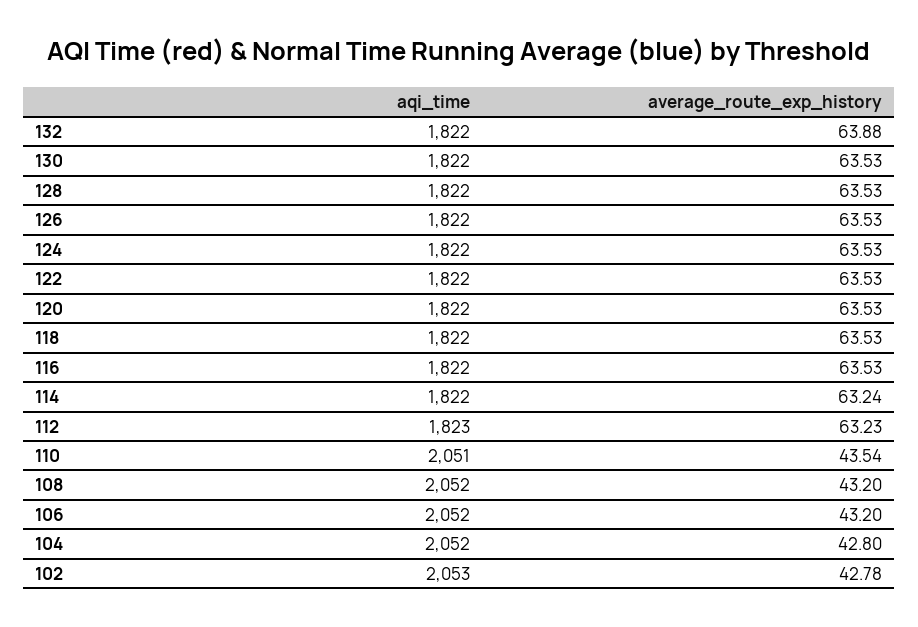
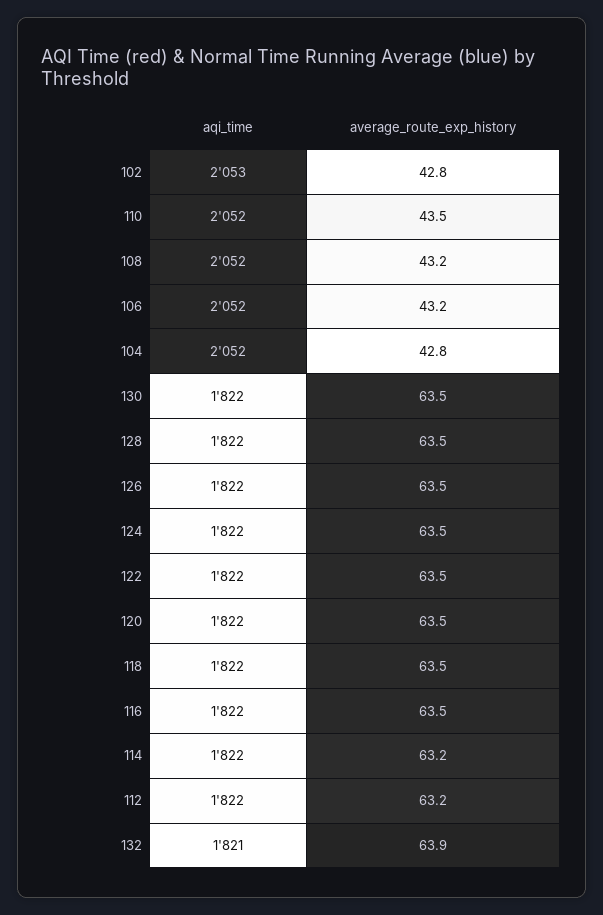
  {
    "aqi_time": {
-     "132": 1822,
+     "132": 1821,
      "130": 1822,
      "128": 1822,
      "126": 1822,
      "124": 1822,
      "122": 1822,
      "120": 1822,
      "118": 1822,
      "116": 1822,
      "114": 1822,
-     "112": 1823,
+     "112": 1822,
-     "110": 2051,
+     "110": 2052,
      "108": 2052,
      "106": 2052,
      "104": 2052,
      "102": 2053
    },
    "average_route_exp_history": {
      "132": 63.88,
      "130": 63.53,
      "128": 63.53,
      "126": 63.53,
      "124": 63.53,
      "122": 63.53,
      "120": 63.53,
      "118": 63.53,
      "116": 63.53,
      "114": 63.24,
      "112": 63.23,
      "110": 43.54,
      "108": 43.2,
      "106": 43.2,
      "104": 42.8,
      "102": 42.78
    }
  }

